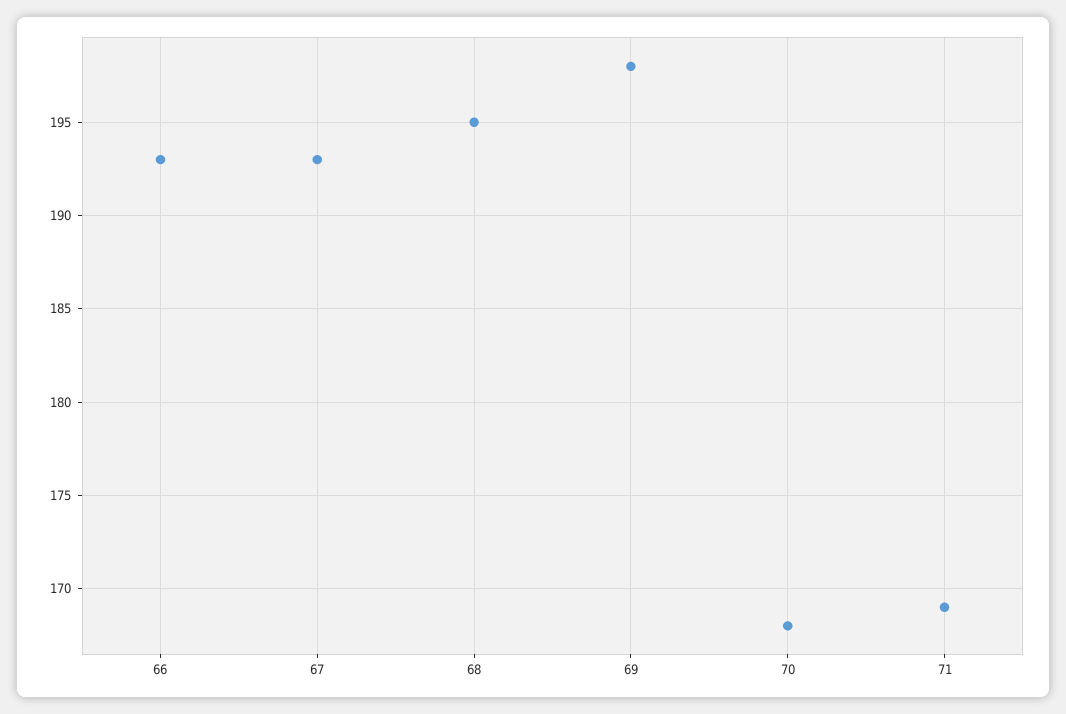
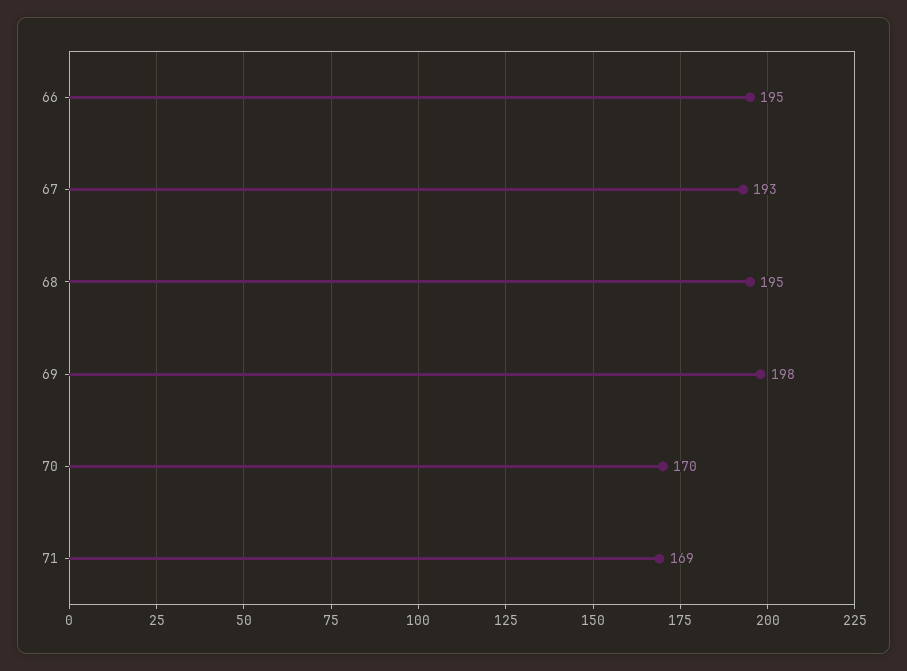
  {
-   "66": 193,
+   "66": 195,
    "67": 193,
    "68": 195,
    "69": 198,
-   "70": 168,
+   "70": 170,
    "71": 169
  }

